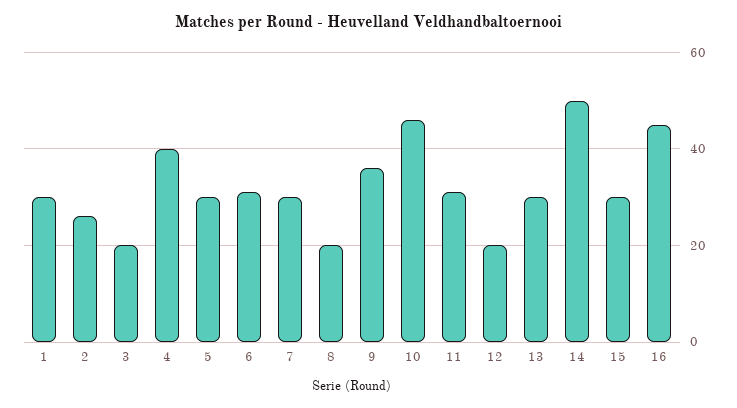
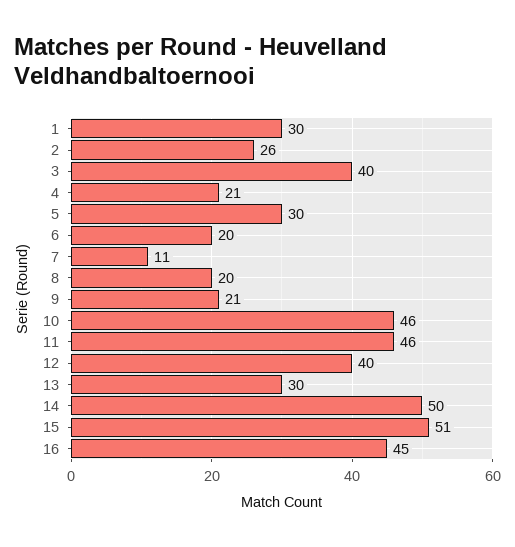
  {
    "1": 30,
    "2": 26,
-   "3": 20,
+   "3": 40,
-   "4": 40,
+   "4": 21,
    "5": 30,
-   "6": 30,
+   "6": 20,
-   "7": 30,
+   "7": 11,
    "8": 20,
-   "9": 35,
+   "9": 21,
    "10": 46,
-   "11": 30,
+   "11": 46,
-   "12": 20,
+   "12": 40,
    "13": 30,
    "14": 50,
-   "15": 30,
+   "15": 51,
    "16": 45
  }

